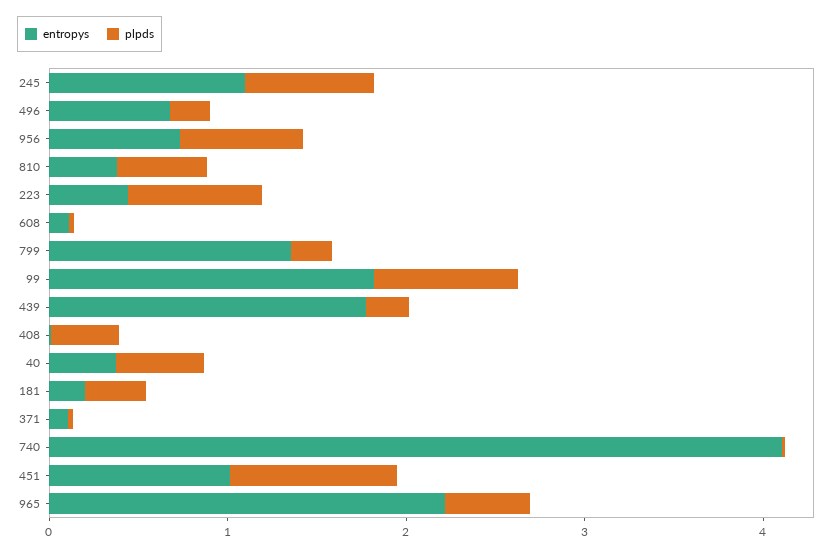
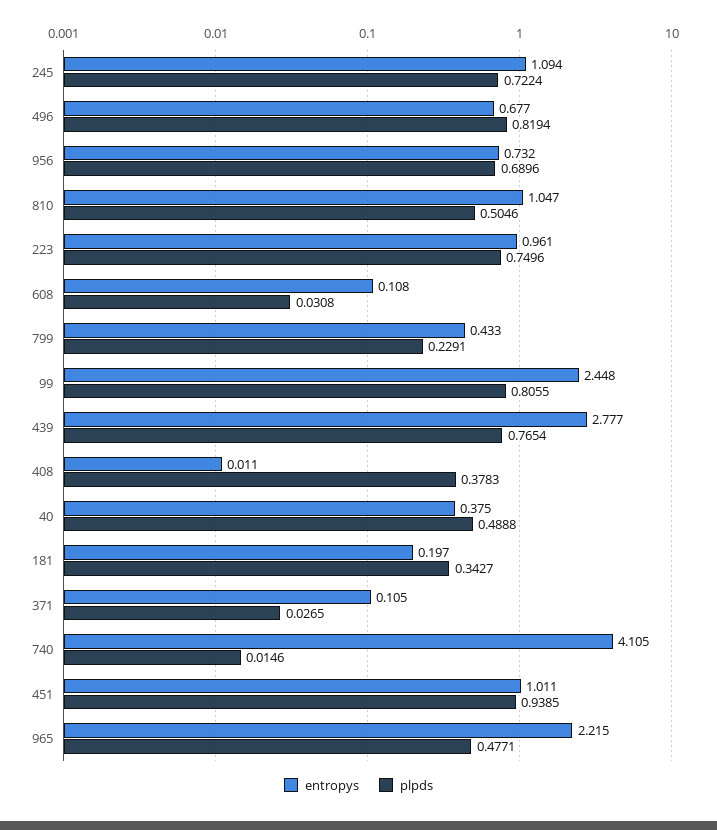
  {
    "entropys": {
      "245": 1.094,
      "496": 0.677,
      "956": 0.732,
-     "810": 0.4,
+     "810": 1.047,
-     "223": 0.4,
+     "223": 0.961,
      "608": 0.108,
-     "799": 1.4,
+     "799": 0.433,
-     "99": 1.8,
+     "99": 2.448,
-     "439": 1.8,
+     "439": 2.777,
      "408": 0.011,
      "40": 0.375,
      "181": 0.197,
      "371": 0.105,
      "740": 4.105,
      "451": 1.011,
      "965": 2.215
    },
    "plpds": {
      "245": 0.7224,
-     "496": 0.2,
+     "496": 0.8194,
      "956": 0.6896,
      "810": 0.5046,
      "223": 0.7496,
      "608": 0.0308,
      "799": 0.2291,
      "99": 0.8055,
-     "439": 0.2,
+     "439": 0.7654,
      "408": 0.3783,
      "40": 0.4888,
      "181": 0.3427,
      "371": 0.0265,
      "740": 0.0146,
      "451": 0.9385,
      "965": 0.4771
    }
  }

